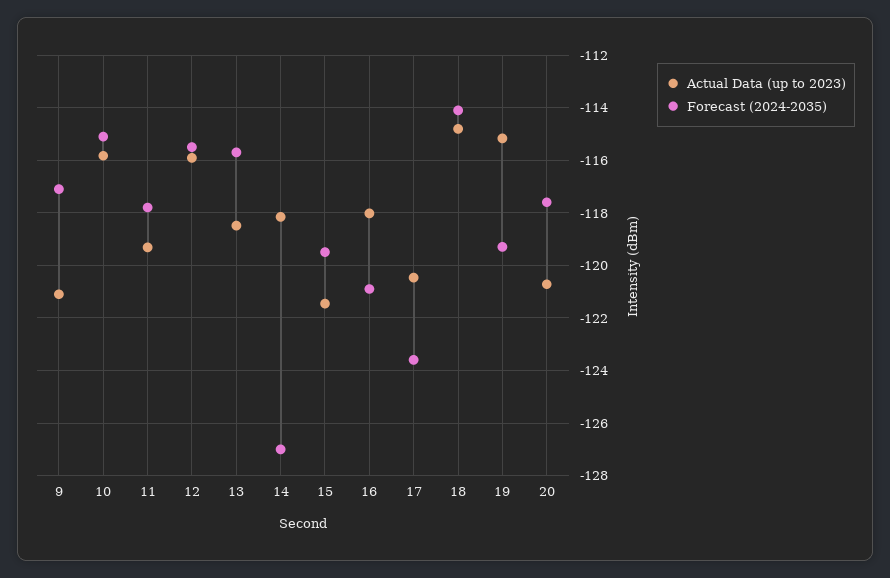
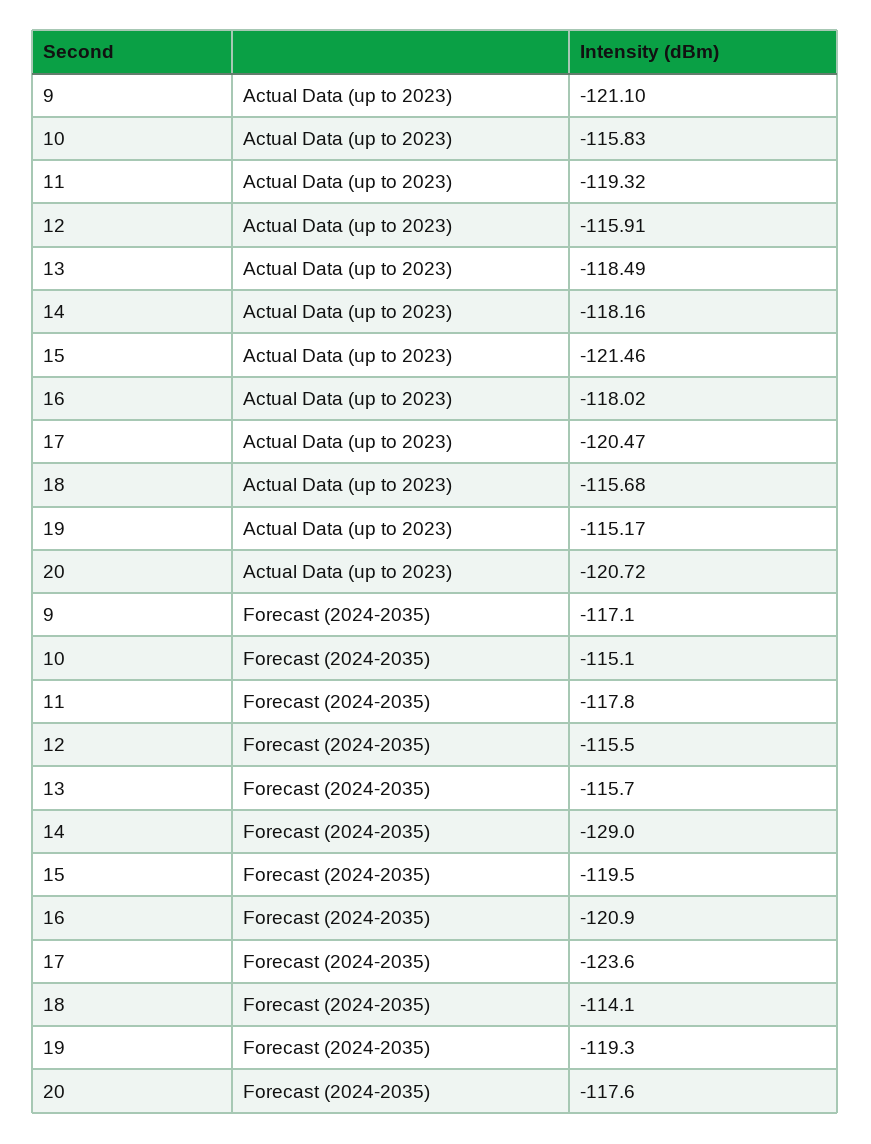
  {
    "Actual Data (up to 2023)": {
      "9": -121.1,
      "10": -115.83,
      "11": -119.32,
      "12": -115.91,
      "13": -118.49,
      "14": -118.16,
      "15": -121.46,
      "16": -118.02,
      "17": -120.47,
-     "18": -114.75,
+     "18": -115.68,
      "19": -115.17,
      "20": -120.72
    },
    "Forecast (2024-2035)": {
      "9": -117.1,
      "10": -115.1,
      "11": -117.8,
      "12": -115.5,
      "13": -115.7,
-     "14": -127,
+     "14": -129,
      "15": -119.5,
      "16": -120.9,
      "17": -123.6,
      "18": -114.1,
      "19": -119.3,
      "20": -117.6
    }
  }

